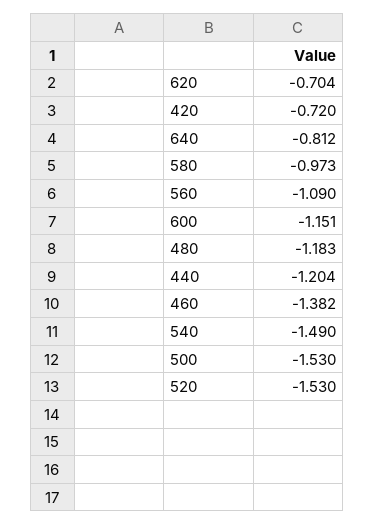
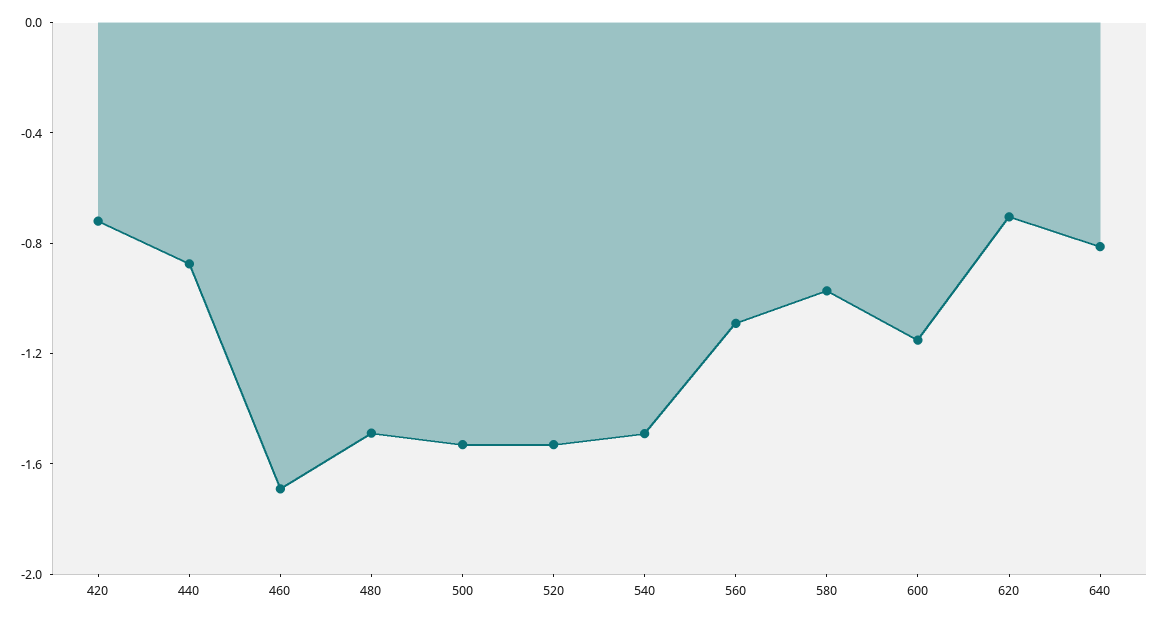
  {
    "620": -0.704,
    "420": -0.72,
    "640": -0.812,
    "580": -0.973,
    "560": -1.09,
    "600": -1.151,
-   "480": -1.183,
+   "480": -1.5,
-   "440": -1.204,
+   "440": -0.9,
-   "460": -1.382,
+   "460": -1.7,
    "540": -1.49,
    "500": -1.53,
    "520": -1.53
  }

